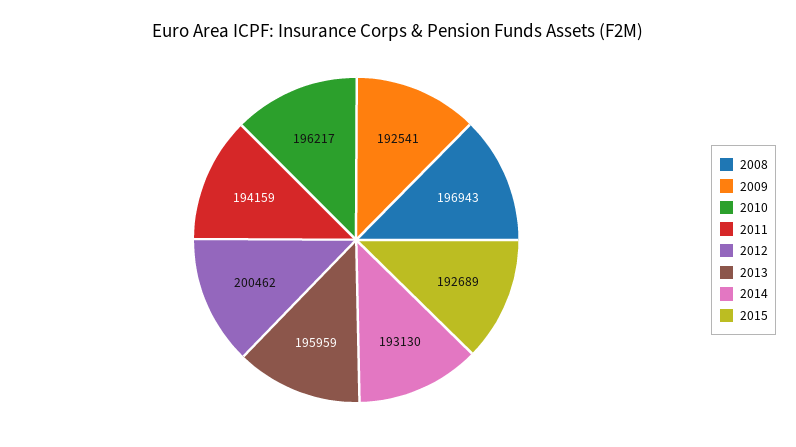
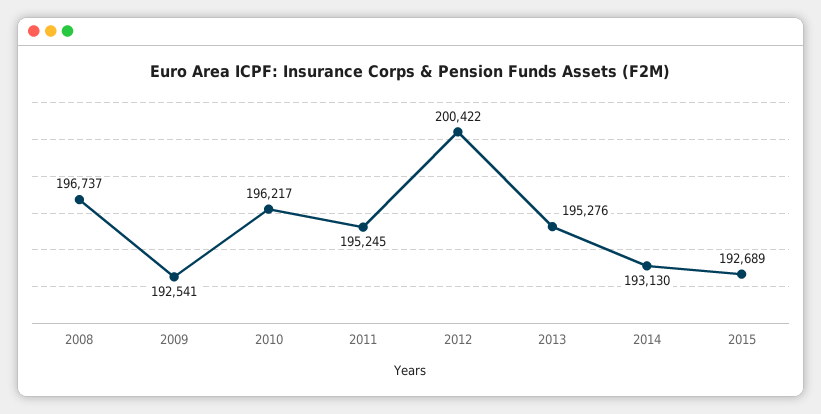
  {
-   "2008": 196943,
+   "2008": 196737,
    "2009": 192541,
    "2010": 196217,
-   "2011": 194159,
+   "2011": 195245,
-   "2012": 200462,
+   "2012": 200422,
-   "2013": 195959,
+   "2013": 195276,
    "2014": 193130,
    "2015": 192689
  }

